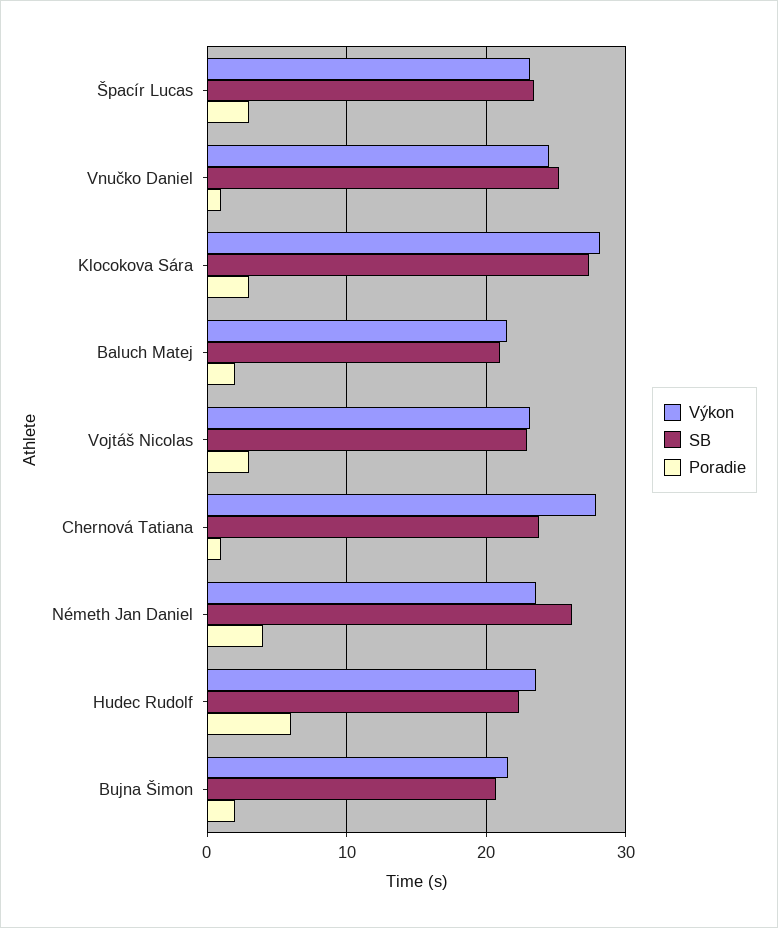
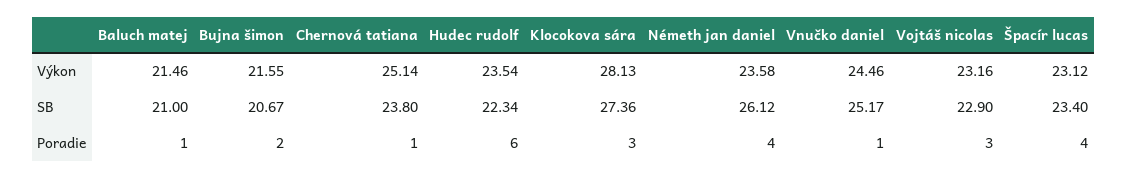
  {
    "Výkon": {
      "Špacír Lucas": 23.12,
      "Vnučko Daniel": 24.46,
      "Klocokova Sára": 28.13,
      "Baluch Matej": 21.46,
      "Vojtáš Nicolas": 23.16,
-     "Chernová Tatiana": 28,
+     "Chernová Tatiana": 25.14,
      "Németh Jan Daniel": 23.58,
      "Hudec Rudolf": 23.54,
      "Bujna Šimon": 21.55
    },
    "SB": {
      "Špacír Lucas": 23.4,
      "Vnučko Daniel": 25.17,
      "Klocokova Sára": 27.36,
      "Baluch Matej": 21,
      "Vojtáš Nicolas": 22.9,
      "Chernová Tatiana": 23.8,
      "Németh Jan Daniel": 26.12,
      "Hudec Rudolf": 22.34,
      "Bujna Šimon": 20.67
    },
    "Poradie": {
-     "Špacír Lucas": 3,
+     "Špacír Lucas": 4,
      "Vnučko Daniel": 1,
      "Klocokova Sára": 3,
-     "Baluch Matej": 2,
+     "Baluch Matej": 1,
      "Vojtáš Nicolas": 3,
      "Chernová Tatiana": 1,
      "Németh Jan Daniel": 4,
      "Hudec Rudolf": 6,
      "Bujna Šimon": 2
    }
  }

